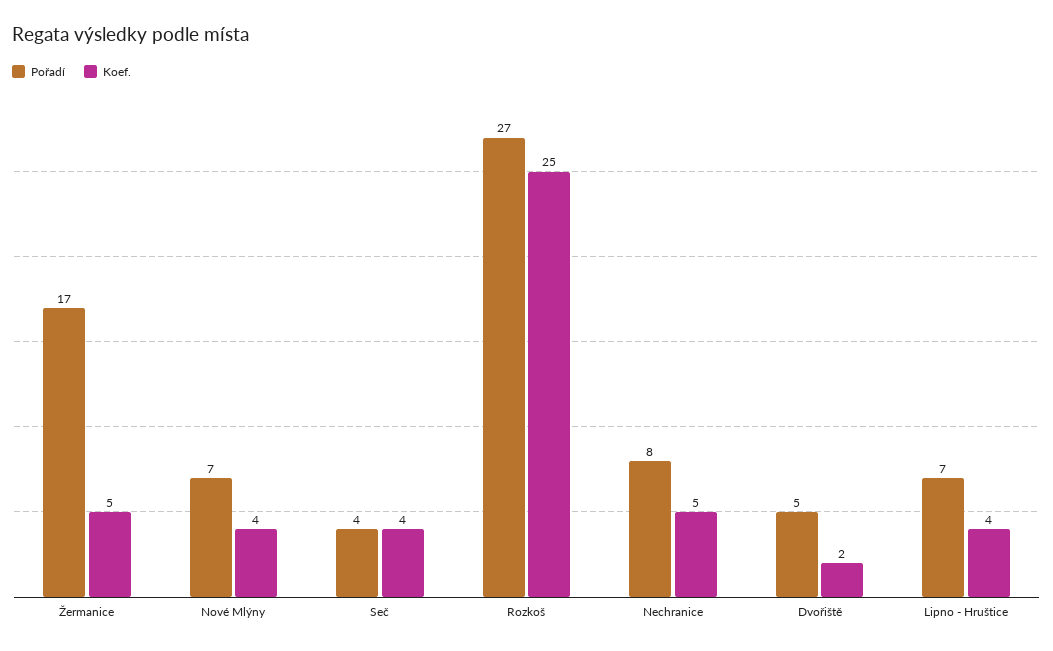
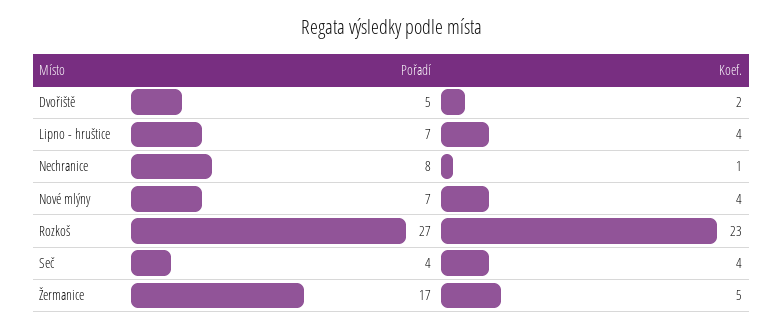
  {
    "Pořadí": {
      "Žermanice": 17,
      "Nové Mlýny": 7,
      "Seč": 4,
      "Rozkoš": 27,
      "Nechranice": 8,
      "Dvořiště": 5,
      "Lipno - Hruštice": 7
    },
    "Koef.": {
      "Žermanice": 5,
      "Nové Mlýny": 4,
      "Seč": 4,
-     "Rozkoš": 25,
+     "Rozkoš": 23,
-     "Nechranice": 5,
+     "Nechranice": 1,
      "Dvořiště": 2,
      "Lipno - Hruštice": 4
    }
  }

